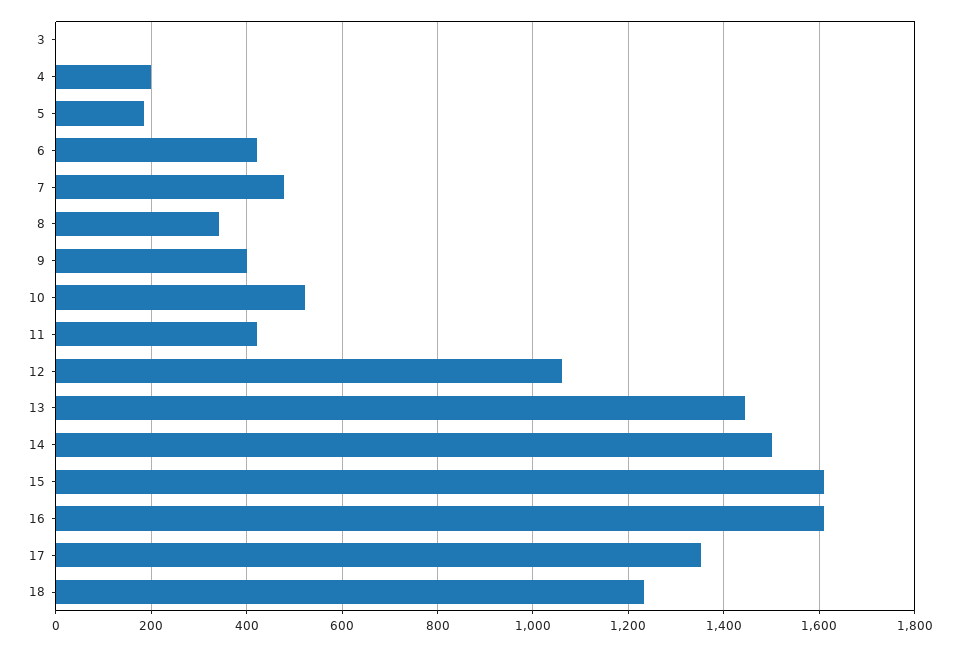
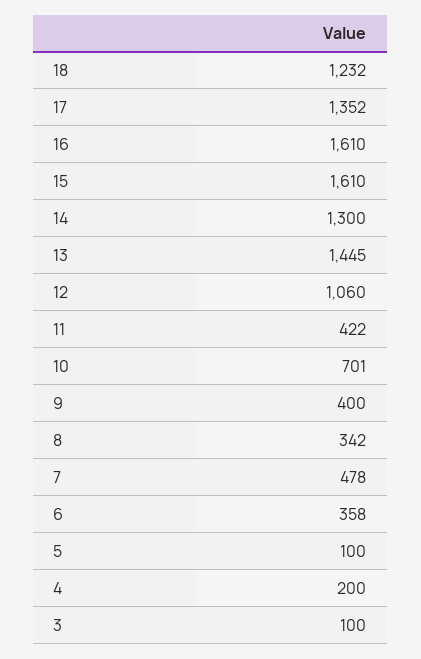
  {
-   "3": 0,
+   "3": 100,
    "4": 200,
-   "5": 180,
+   "5": 100,
-   "6": 420,
+   "6": 358,
    "7": 478,
    "8": 342,
    "9": 400,
-   "10": 520,
+   "10": 701,
    "11": 422,
    "12": 1060,
    "13": 1445,
-   "14": 1500,
+   "14": 1300,
    "15": 1610,
    "16": 1610,
    "17": 1352,
    "18": 1232
  }

